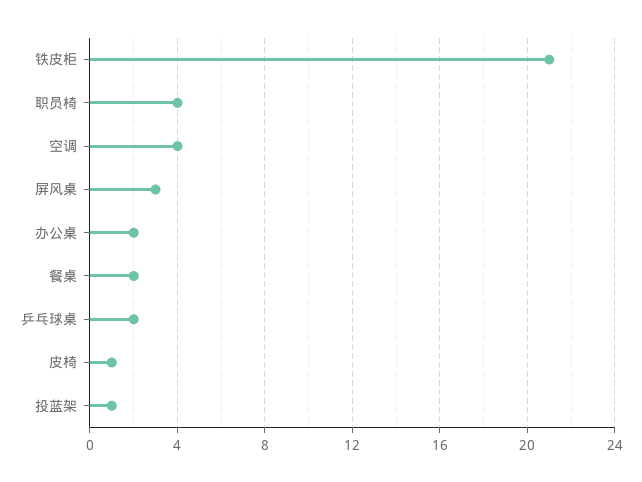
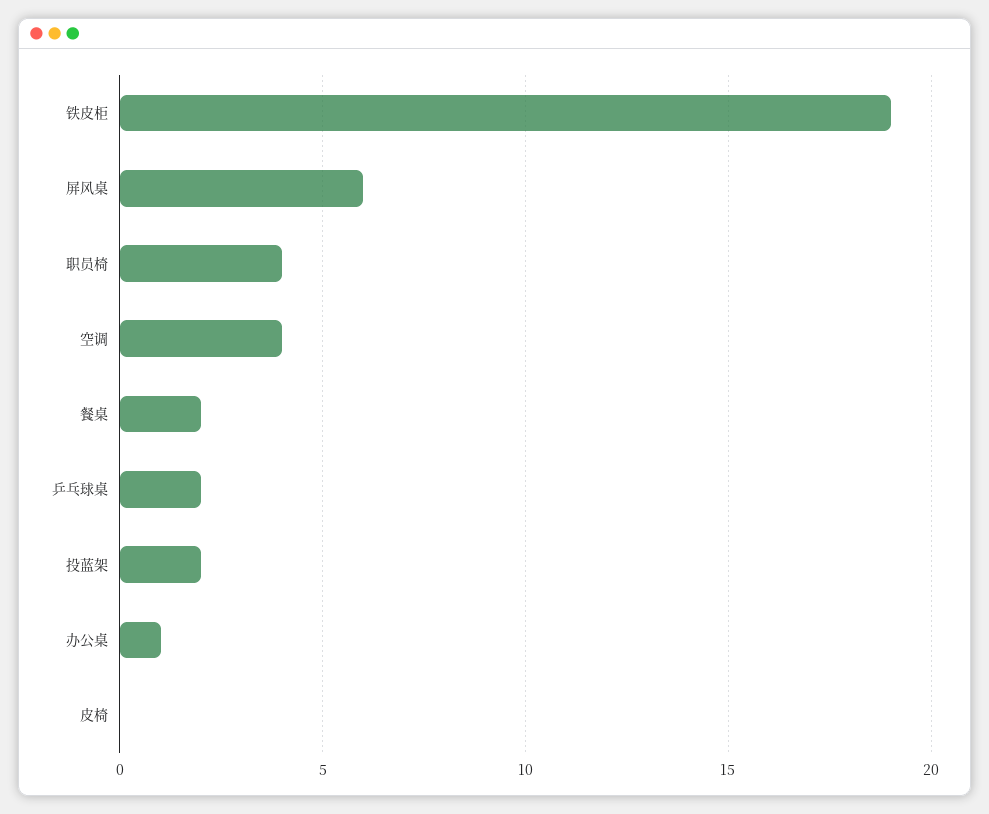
  {
-   "铁皮柜": 21,
+   "铁皮柜": 19,
    "职员椅": 4,
    "空调": 4,
-   "屏风桌": 3,
+   "屏风桌": 6,
-   "办公桌": 2,
+   "办公桌": 1,
    "餐桌": 2,
    "乒乓球桌": 2,
-   "皮椅": 1,
+   "皮椅": 0,
-   "投蓝架": 1
+   "投蓝架": 2
  }

